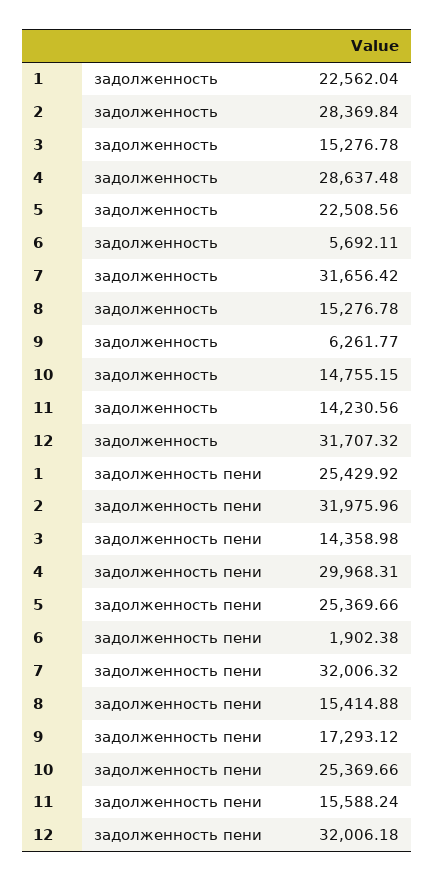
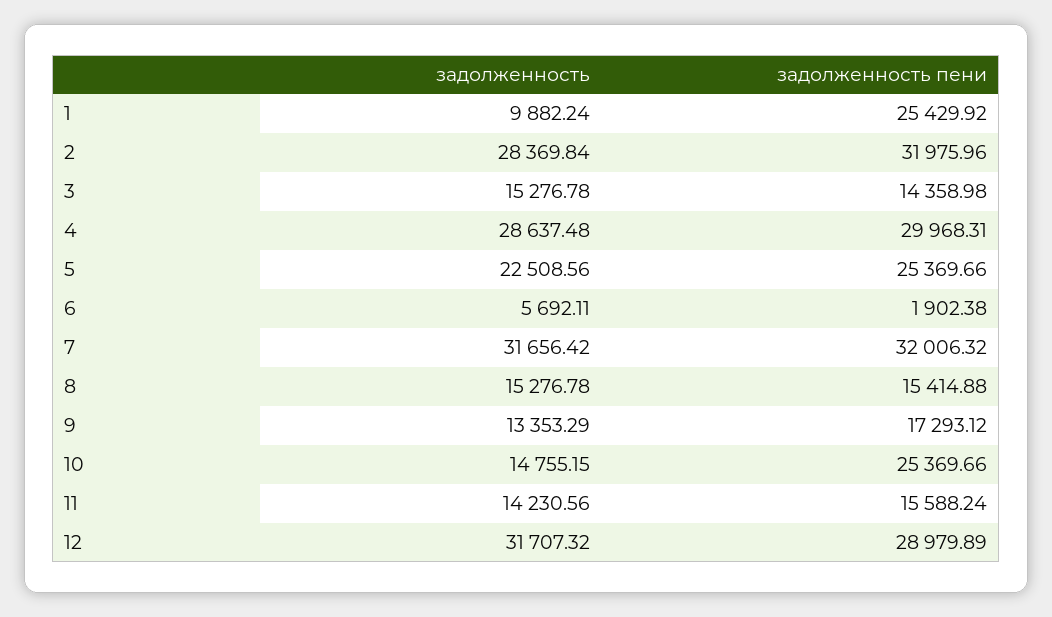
  {
    "1": {
-     "задолженность": 22562.04,
+     "задолженность": 9882.24,
      "задолженность пени": 25429.92
    },
    "2": {
      "задолженность": 28369.84,
      "задолженность пени": 31975.96
    },
    "3": {
      "задолженность": 15276.78,
      "задолженность пени": 14358.98
    },
    "4": {
      "задолженность": 28637.48,
      "задолженность пени": 29968.31
    },
    "5": {
      "задолженность": 22508.56,
      "задолженность пени": 25369.66
    },
    "6": {
      "задолженность": 5692.11,
      "задолженность пени": 1902.38
    },
    "7": {
      "задолженность": 31656.42,
      "задолженность пени": 32006.32
    },
    "8": {
      "задолженность": 15276.78,
      "задолженность пени": 15414.88
    },
    "9": {
-     "задолженность": 6261.77,
+     "задолженность": 13353.29,
      "задолженность пени": 17293.12
    },
    "10": {
      "задолженность": 14755.15,
      "задолженность пени": 25369.66
    },
    "11": {
      "задолженность": 14230.56,
      "задолженность пени": 15588.24
    },
    "12": {
      "задолженность": 31707.32,
-     "задолженность пени": 32006.18
+     "задолженность пени": 28979.89
    }
  }

